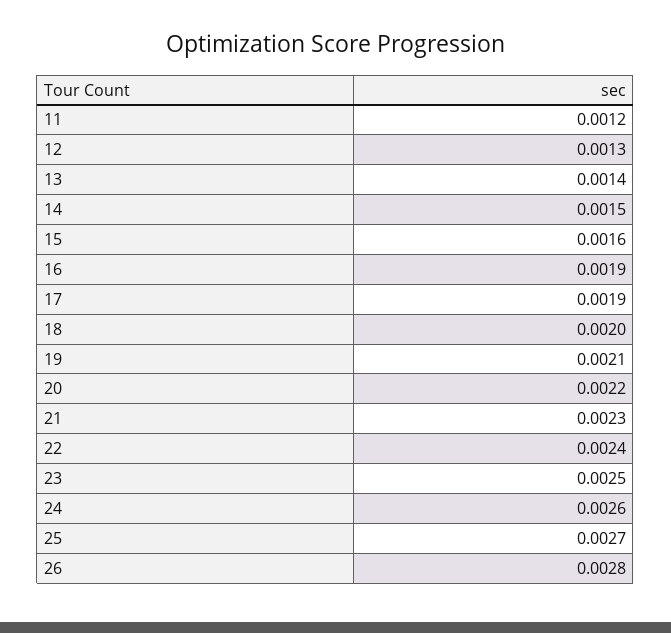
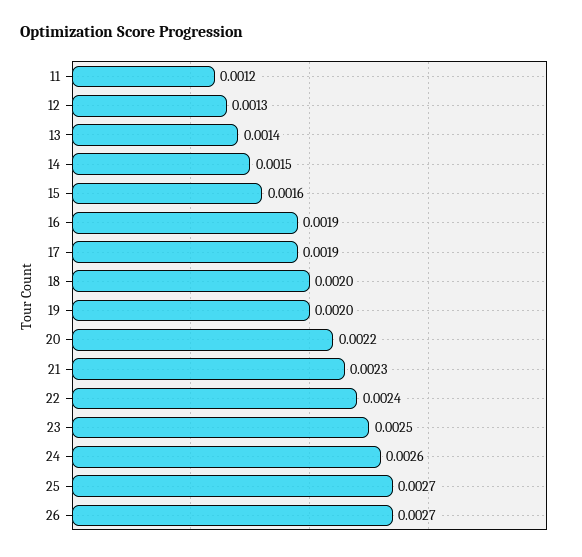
  {
    "11": 0.0012,
    "12": 0.0013,
    "13": 0.0014,
    "14": 0.0015,
    "15": 0.0016,
    "16": 0.0019,
    "17": 0.0019,
    "18": 0.002,
-   "19": 0.0021,
+   "19": 0.002,
    "20": 0.0022,
    "21": 0.0023,
    "22": 0.0024,
    "23": 0.0025,
    "24": 0.0026,
    "25": 0.0027,
-   "26": 0.0028
+   "26": 0.0027
  }

